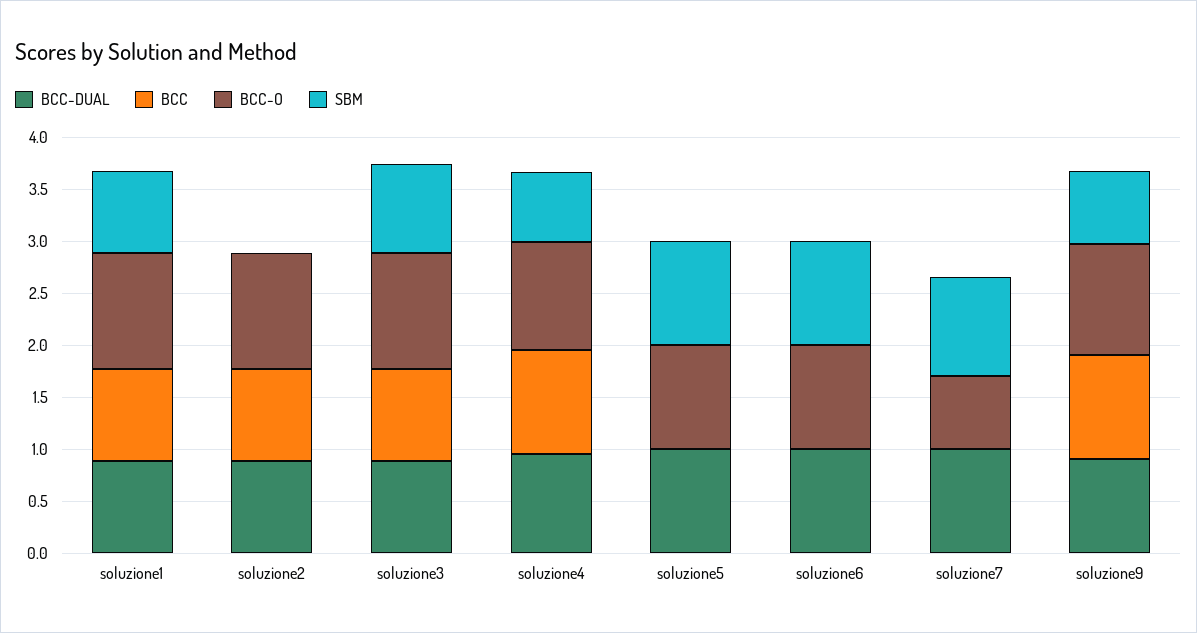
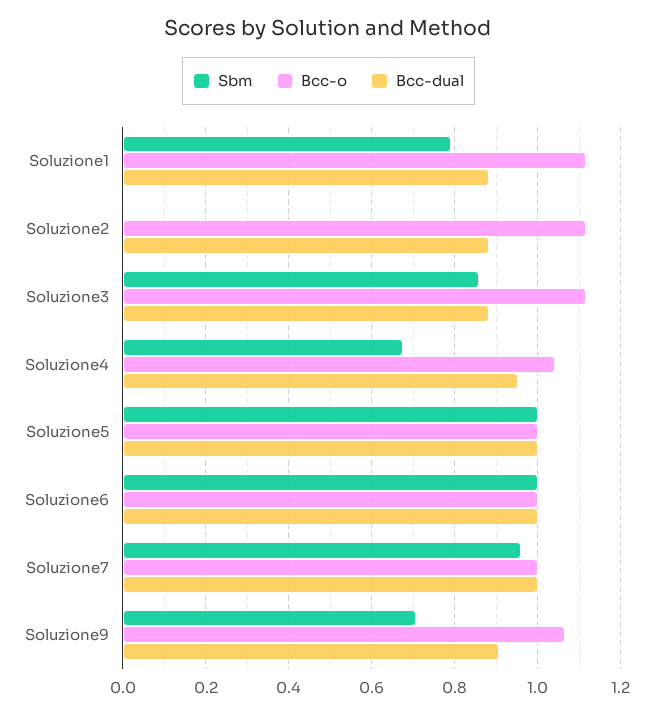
  {
    "BCC-DUAL": {
      "soluzione1": 0.88,
      "soluzione2": 0.88,
      "soluzione3": 0.88,
      "soluzione4": 0.96,
      "soluzione5": 1,
      "soluzione6": 1,
      "soluzione7": 1,
      "soluzione9": 0.9
    },
-   "BCC": {
-     "soluzione1": 0.9,
-     "soluzione2": 0.9,
-     "soluzione3": 0.9,
-     "soluzione4": 1,
-     "soluzione5": 0,
-     "soluzione6": 0,
-     "soluzione7": 0,
-     "soluzione9": 1
-   },
    "BCC-O": {
      "soluzione1": 1.12,
      "soluzione2": 1.12,
      "soluzione3": 1.12,
      "soluzione4": 1.04,
      "soluzione5": 1,
      "soluzione6": 1,
-     "soluzione7": 0.7,
+     "soluzione7": 1,
      "soluzione9": 1.06
    },
    "SBM": {
      "soluzione1": 0.8,
      "soluzione2": 0,
      "soluzione3": 0.86,
      "soluzione4": 0.68,
      "soluzione5": 1,
      "soluzione6": 1,
      "soluzione7": 0.96,
      "soluzione9": 0.7
    }
  }

